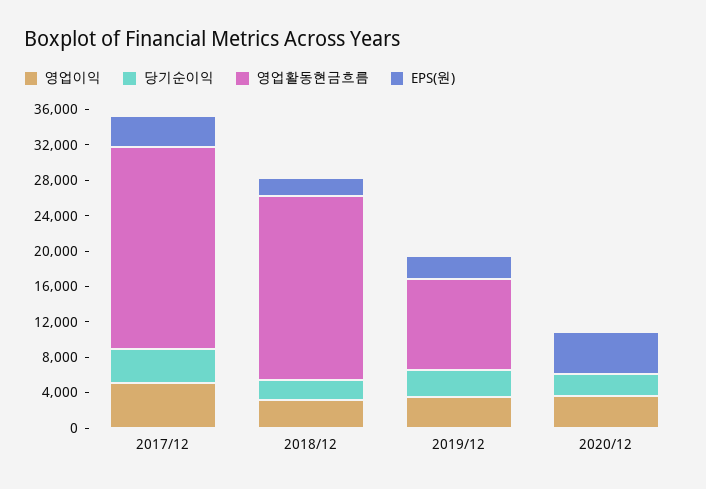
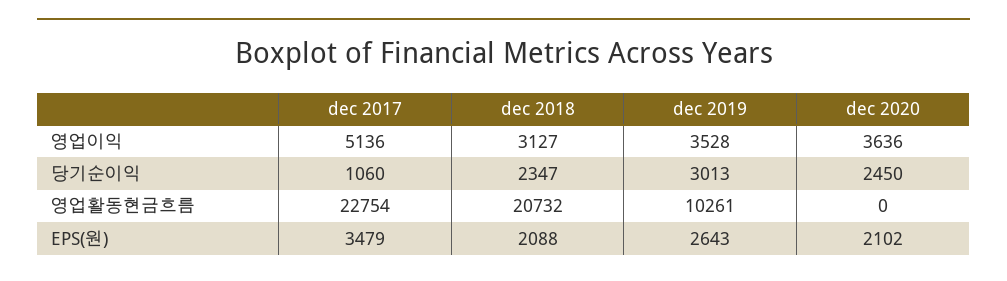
  {
    "영업이익": {
      "2017/12": 5136,
      "2018/12": 3127,
      "2019/12": 3528,
      "2020/12": 3636
    },
    "당기순이익": {
-     "2017/12": 4000,
+     "2017/12": 1060,
      "2018/12": 2347,
      "2019/12": 3013,
      "2020/12": 2450
    },
    "영업활동현금흐름": {
      "2017/12": 22754,
      "2018/12": 20732,
      "2019/12": 10261,
      "2020/12": 0
    },
    "EPS(원)": {
      "2017/12": 3479,
      "2018/12": 2088,
      "2019/12": 2643,
-     "2020/12": 5000
+     "2020/12": 2102
    }
  }

